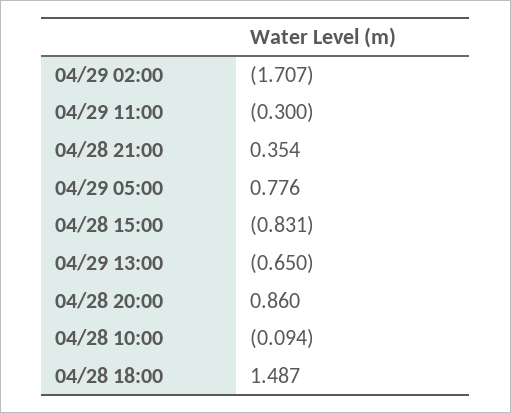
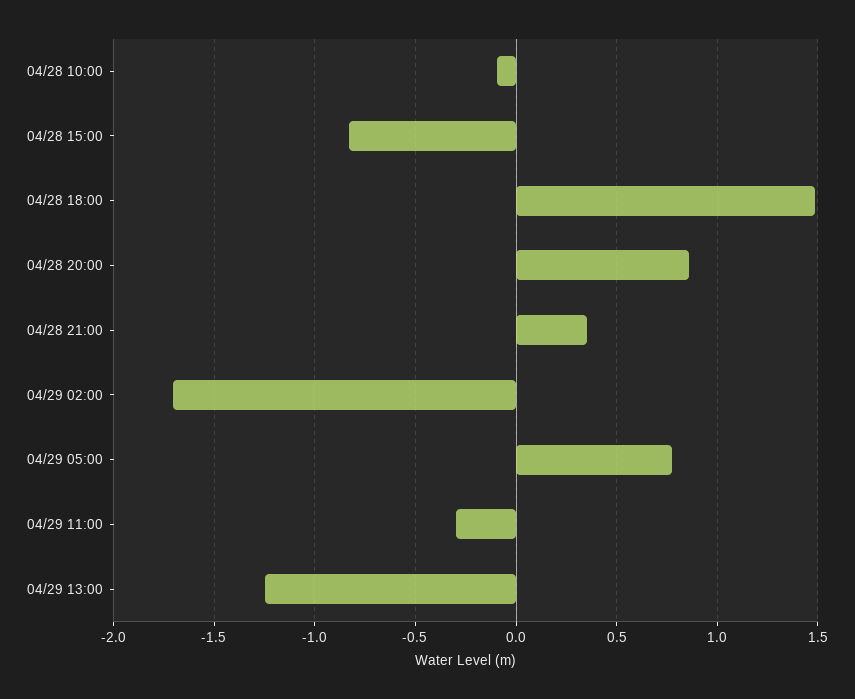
  {
    "04/29 02:00": -1.707,
    "04/29 11:00": -0.3,
    "04/28 21:00": 0.354,
    "04/29 05:00": 0.776,
    "04/28 15:00": -0.831,
-   "04/29 13:00": -0.65,
+   "04/29 13:00": -1.25,
    "04/28 20:00": 0.86,
    "04/28 10:00": -0.094,
    "04/28 18:00": 1.487
  }

